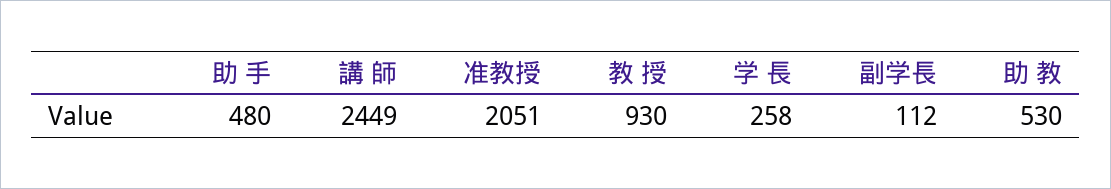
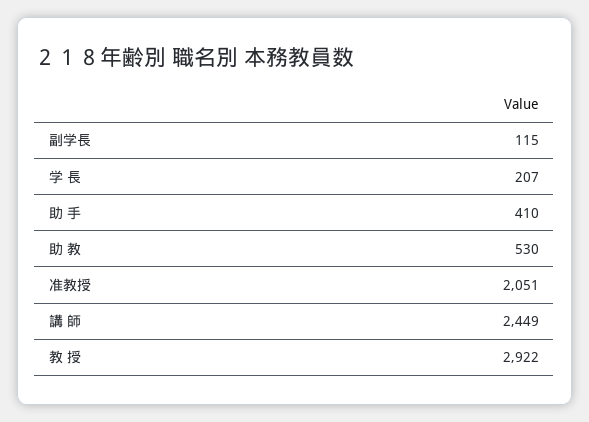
  {
-   "助 手": 480,
+   "助 手": 410,
    "講 師": 2449,
    "准教授": 2051,
-   "教 授": 930,
+   "教 授": 2922,
-   "学 長": 258,
+   "学 長": 207,
-   "副学長": 112,
+   "副学長": 115,
    "助 教": 530
  }

